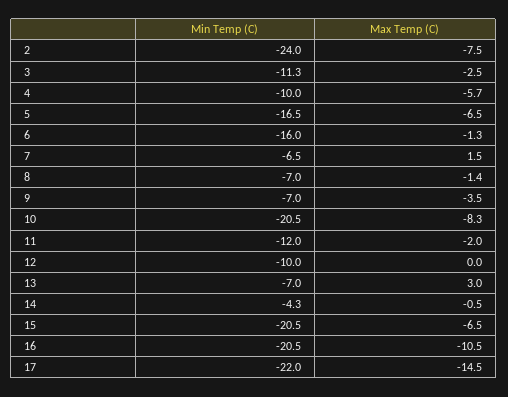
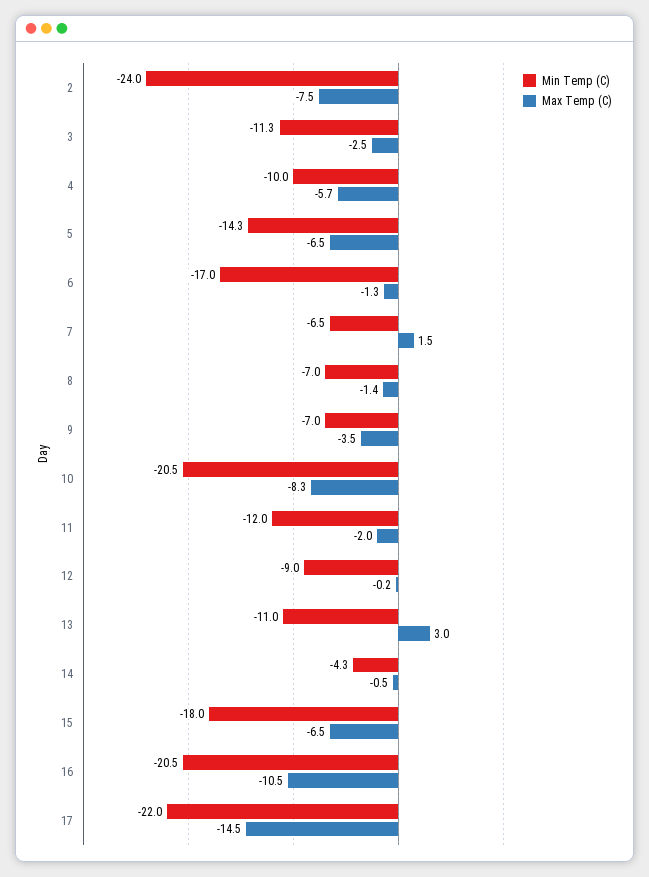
  {
    "Min Temp (C)": {
      "2": -24,
      "3": -11.3,
      "4": -10,
-     "5": -16.5,
+     "5": -14.3,
-     "6": -16,
+     "6": -17,
      "7": -6.5,
      "8": -7,
      "9": -7,
      "10": -20.5,
      "11": -12,
-     "12": -10,
+     "12": -9,
-     "13": -7,
+     "13": -11,
      "14": -4.3,
-     "15": -20.5,
+     "15": -18,
      "16": -20.5,
      "17": -22
    },
    "Max Temp (C)": {
      "2": -7.5,
      "3": -2.5,
      "4": -5.7,
      "5": -6.5,
      "6": -1.3,
      "7": 1.5,
      "8": -1.4,
      "9": -3.5,
      "10": -8.3,
      "11": -2,
-     "12": 0,
+     "12": -0.2,
      "13": 3,
      "14": -0.5,
      "15": -6.5,
      "16": -10.5,
      "17": -14.5
    }
  }

